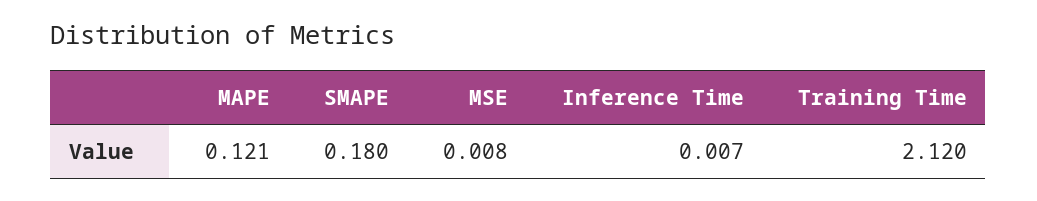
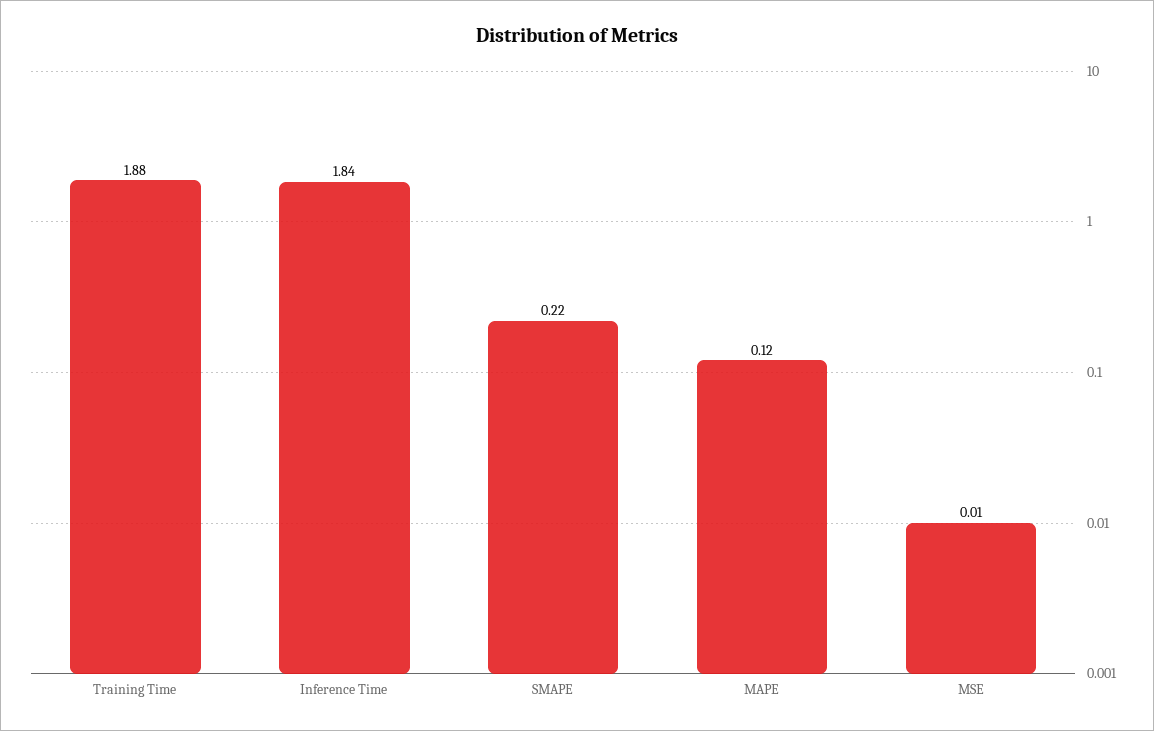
  {
    "MAPE": 0.121,
-   "SMAPE": 0.18,
+   "SMAPE": 0.22,
    "MSE": 0.008,
-   "Inference Time": 0.007,
+   "Inference Time": 1.84,
-   "Training Time": 2.12
+   "Training Time": 1.88
  }

